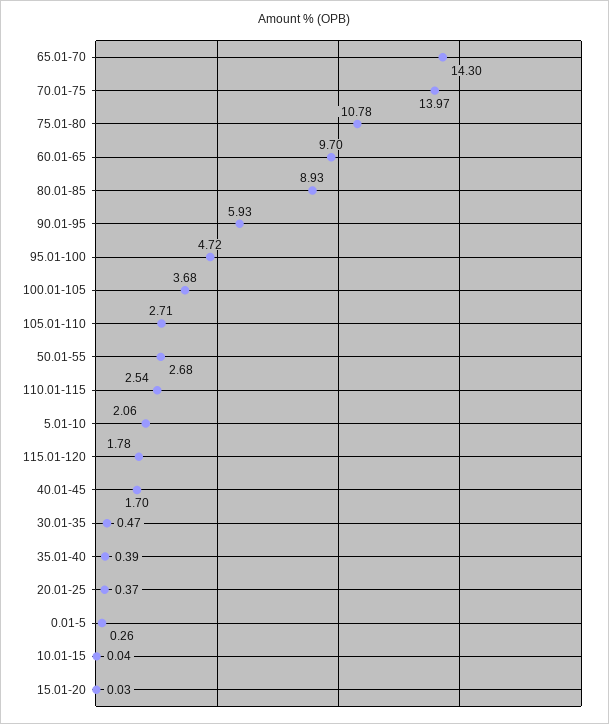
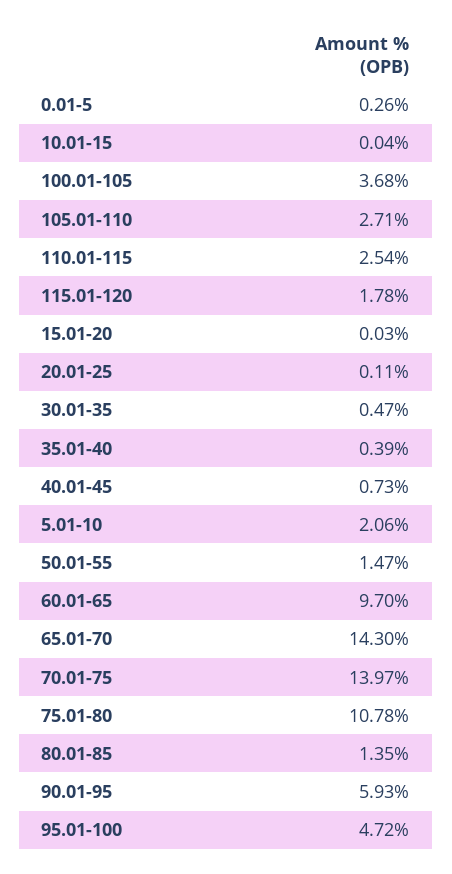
  {
    "65.01-70": 14.3,
    "70.01-75": 13.97,
    "75.01-80": 10.78,
    "60.01-65": 9.7,
-   "80.01-85": 8.93,
+   "80.01-85": 1.35,
    "90.01-95": 5.93,
    "95.01-100": 4.72,
    "100.01-105": 3.68,
    "105.01-110": 2.71,
-   "50.01-55": 2.68,
+   "50.01-55": 1.47,
    "110.01-115": 2.54,
    "5.01-10": 2.06,
    "115.01-120": 1.78,
-   "40.01-45": 1.7,
+   "40.01-45": 0.73,
    "30.01-35": 0.47,
    "35.01-40": 0.39,
-   "20.01-25": 0.37,
+   "20.01-25": 0.11,
    "0.01-5": 0.26,
    "10.01-15": 0.04,
    "15.01-20": 0.03
  }

